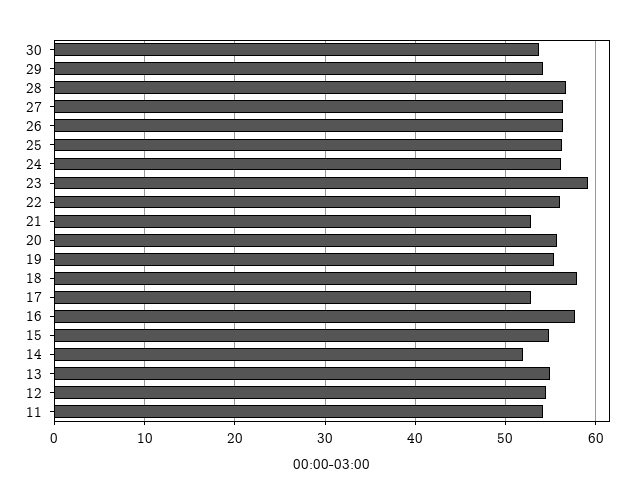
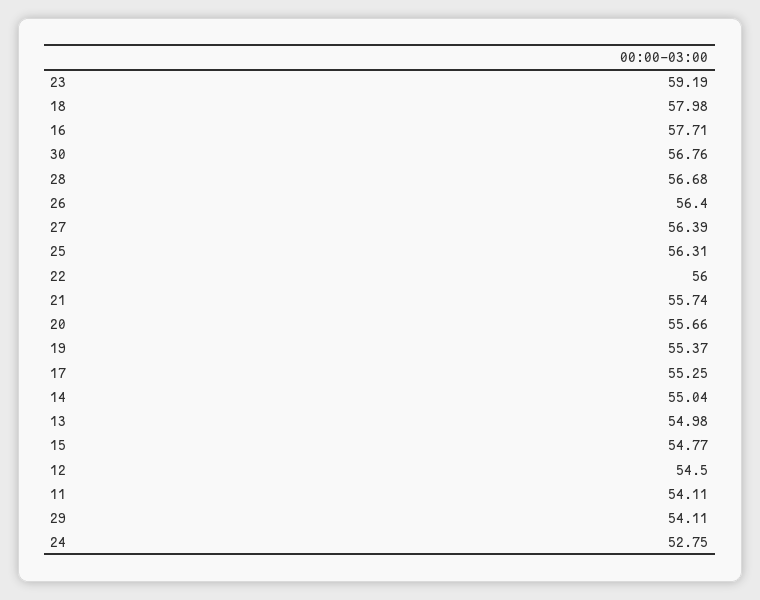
  {
-   "30": 54,
+   "30": 56.76,
    "29": 54.11,
    "28": 56.68,
    "27": 56.39,
    "26": 56.4,
    "25": 56.31,
-   "24": 56,
+   "24": 52.75,
    "23": 59.19,
    "22": 56,
-   "21": 53,
+   "21": 55.74,
    "20": 55.66,
    "19": 55.37,
    "18": 57.98,
-   "17": 53,
+   "17": 55.25,
    "16": 57.71,
    "15": 54.77,
-   "14": 52,
+   "14": 55.04,
    "13": 54.98,
    "12": 54.5,
    "11": 54.11
  }

